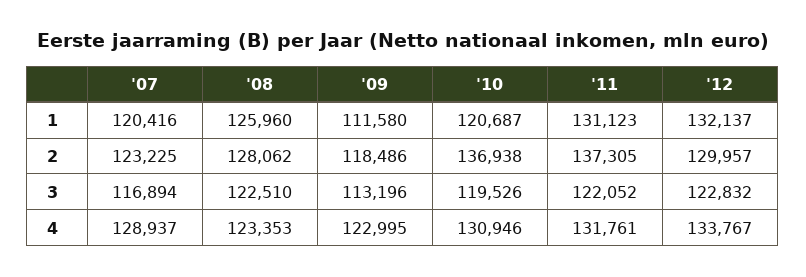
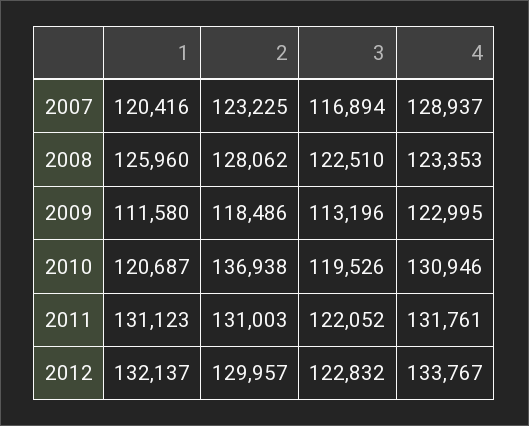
  {
    "'07": {
      "1": 120416,
      "2": 123225,
      "3": 116894,
      "4": 128937
    },
    "'08": {
      "1": 125960,
      "2": 128062,
      "3": 122510,
      "4": 123353
    },
    "'09": {
      "1": 111580,
      "2": 118486,
      "3": 113196,
      "4": 122995
    },
    "'10": {
      "1": 120687,
      "2": 136938,
      "3": 119526,
      "4": 130946
    },
    "'11": {
      "1": 131123,
-     "2": 137305,
+     "2": 131003,
      "3": 122052,
      "4": 131761
    },
    "'12": {
      "1": 132137,
      "2": 129957,
      "3": 122832,
      "4": 133767
    }
  }

